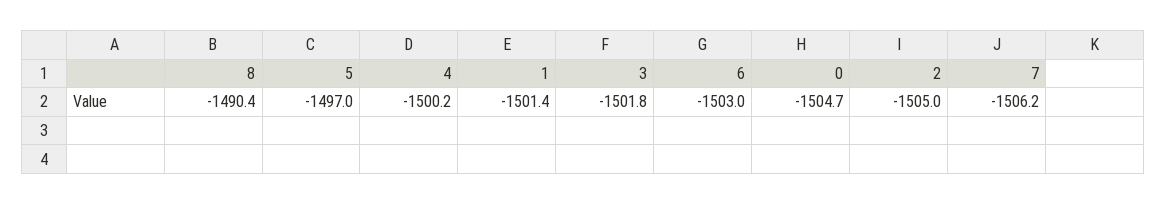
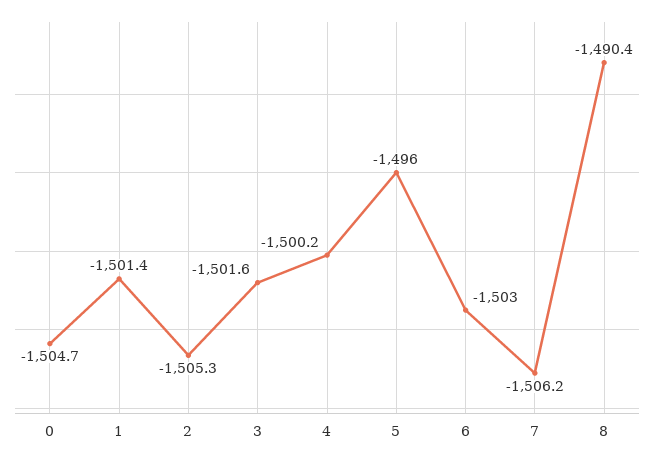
  {
    "8": -1490.4,
-   "5": -1497,
+   "5": -1496,
    "4": -1500.2,
    "1": -1501.4,
-   "3": -1501.8,
+   "3": -1501.6,
    "6": -1503,
    "0": -1504.7,
-   "2": -1505,
+   "2": -1505.3,
    "7": -1506.2
  }

